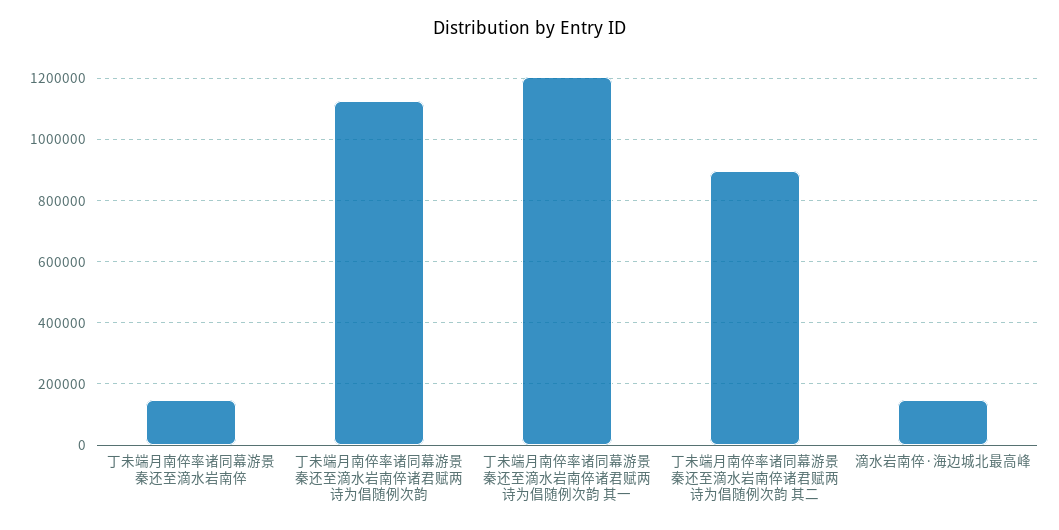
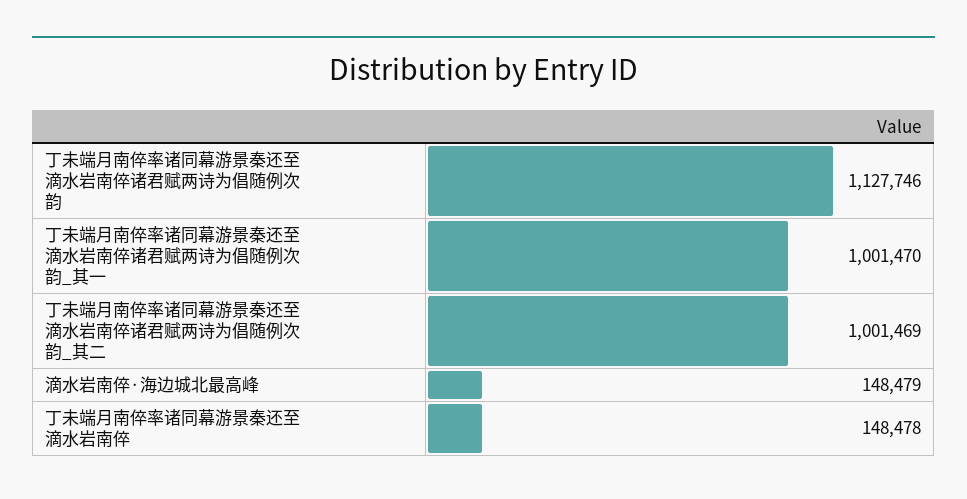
  {
    "丁未端月南倅率诸同幕游景秦还至滴水岩南倅": 148478,
    "丁未端月南倅率诸同幕游景秦还至滴水岩南倅诸君赋两诗为倡随例次韵": 1127746,
-   "丁未端月南倅率诸同幕游景秦还至滴水岩南倅诸君赋两诗为倡随例次韵 其一": 1200000,
+   "丁未端月南倅率诸同幕游景秦还至滴水岩南倅诸君赋两诗为倡随例次韵 其一": 1001470,
-   "丁未端月南倅率诸同幕游景秦还至滴水岩南倅诸君赋两诗为倡随例次韵 其二": 900000,
+   "丁未端月南倅率诸同幕游景秦还至滴水岩南倅诸君赋两诗为倡随例次韵 其二": 1001469,
    "滴水岩南倅·海边城北最高峰": 148479
  }

